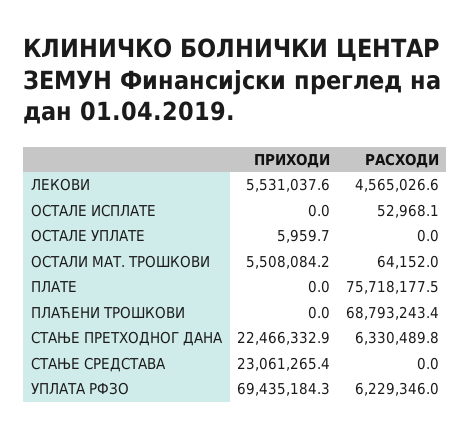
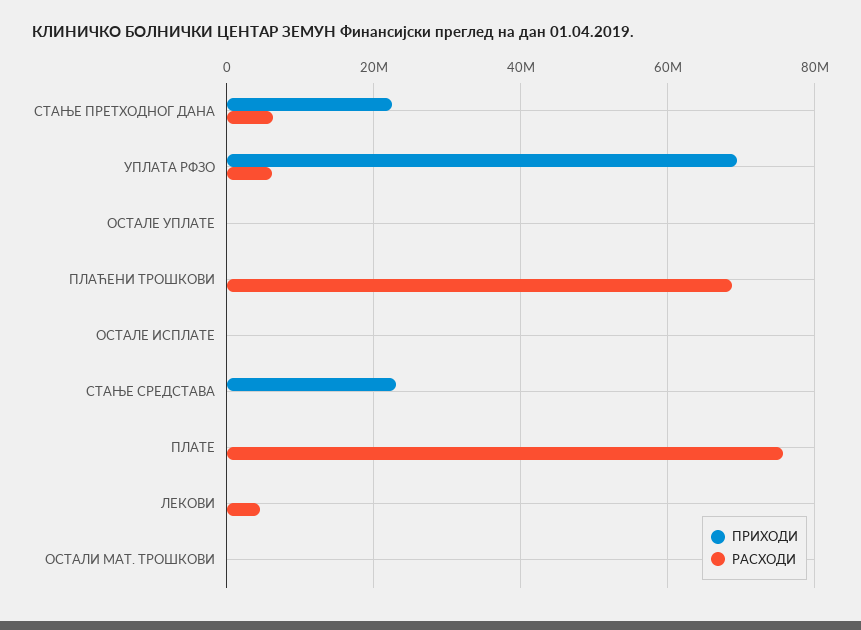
  {
    "ПРИХОДИ": {
-     "ЛЕКОВИ": 5531037.6,
+     "ЛЕКОВИ": 0,
      "ОСТАЛЕ ИСПЛАТЕ": 0,
      "ОСТАЛЕ УПЛАТЕ": 5959.7,
-     "ОСТАЛИ МАТ. ТРОШКОВИ": 5508084.2,
+     "ОСТАЛИ МАТ. ТРОШКОВИ": 0,
      "ПЛАТЕ": 0,
      "ПЛАЋЕНИ ТРОШКОВИ": 0,
      "СТАЊЕ ПРЕТХОДНОГ ДАНА": 22466332.9,
      "СТАЊЕ СРЕДСТАВА": 23061265.4,
      "УПЛАТА РФЗО": 69435184.3
    },
    "РАСХОДИ": {
      "ЛЕКОВИ": 4565026.6,
      "ОСТАЛЕ ИСПЛАТЕ": 52968.1,
      "ОСТАЛЕ УПЛАТЕ": 0,
      "ОСТАЛИ МАТ. ТРОШКОВИ": 64152,
      "ПЛАТЕ": 75718177.5,
      "ПЛАЋЕНИ ТРОШКОВИ": 68793243.4,
      "СТАЊЕ ПРЕТХОДНОГ ДАНА": 6330489.8,
      "СТАЊЕ СРЕДСТАВА": 0,
      "УПЛАТА РФЗО": 6229346
    }
  }

